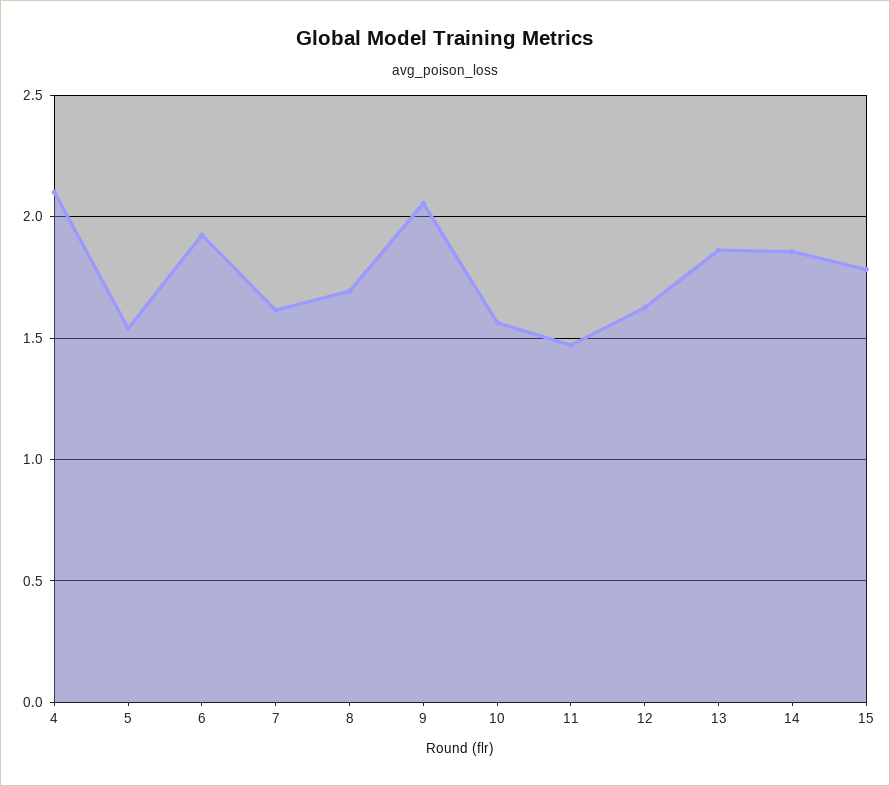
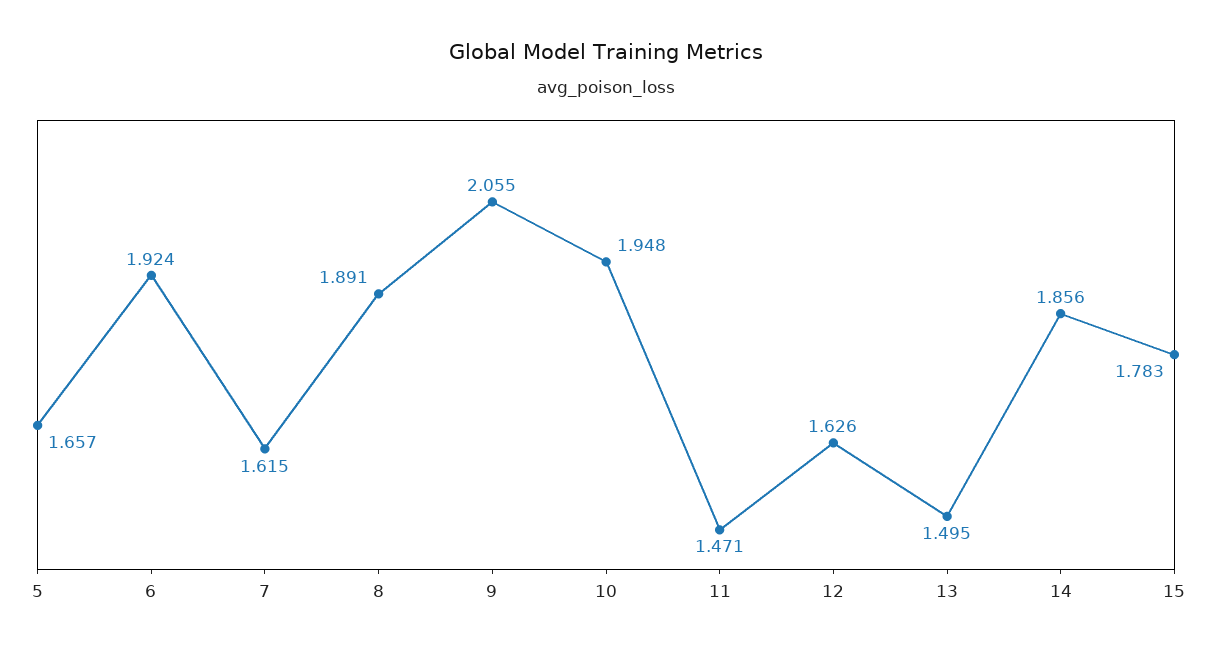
  {
-   "4": 2.1,
-   "5": 1.55,
+   "5": 1.657,
    "6": 1.924,
    "7": 1.615,
-   "8": 1.7,
+   "8": 1.891,
    "9": 2.055,
-   "10": 1.55,
+   "10": 1.948,
    "11": 1.471,
    "12": 1.626,
-   "13": 1.85,
+   "13": 1.495,
    "14": 1.856,
    "15": 1.783
  }

